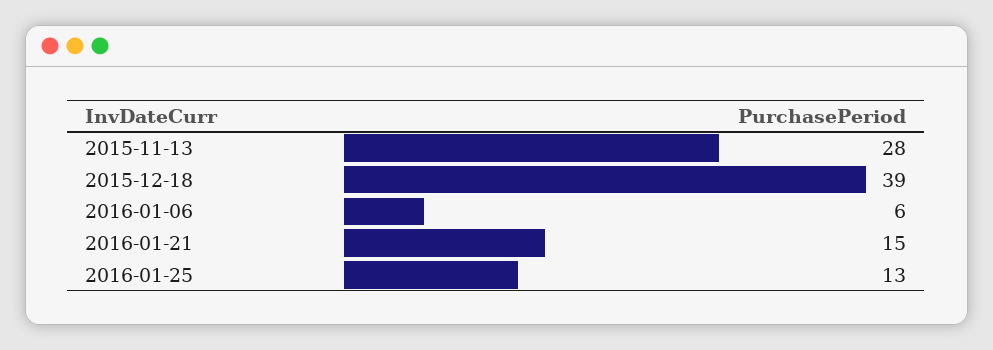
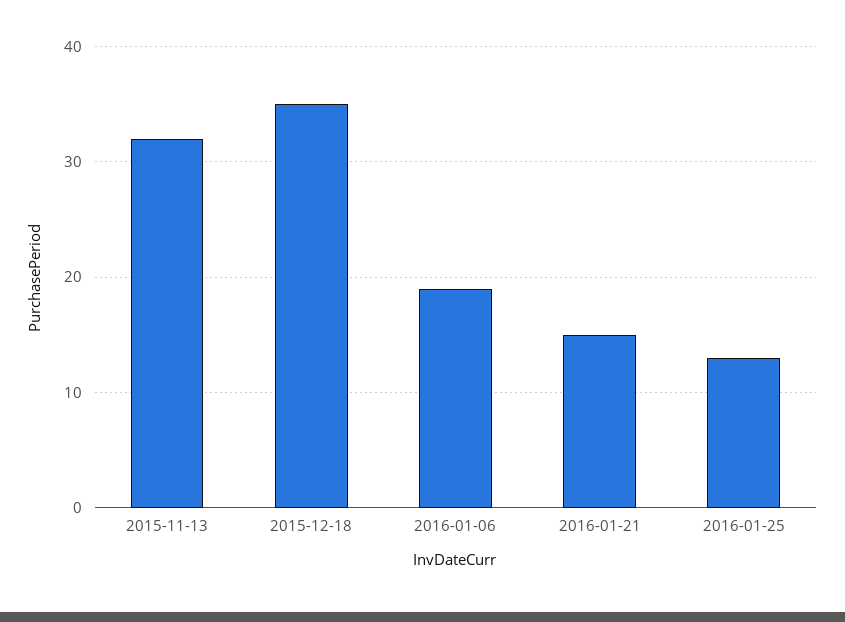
  {
-   "2015-11-13": 28,
+   "2015-11-13": 32,
-   "2015-12-18": 39,
+   "2015-12-18": 35,
-   "2016-01-06": 6,
+   "2016-01-06": 19,
    "2016-01-21": 15,
    "2016-01-25": 13
  }

